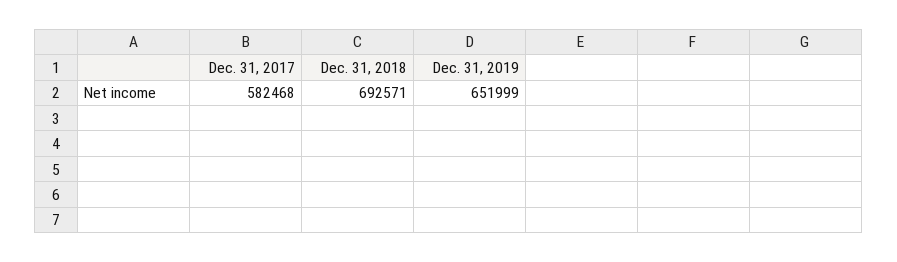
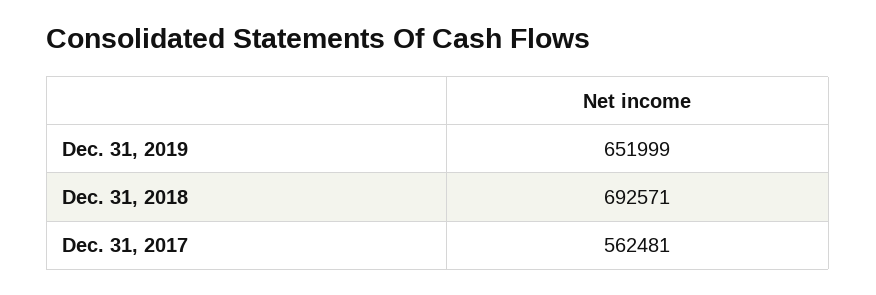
  {
-   "Dec. 31, 2017": 582468,
+   "Dec. 31, 2017": 562481,
    "Dec. 31, 2018": 692571,
    "Dec. 31, 2019": 651999
  }

